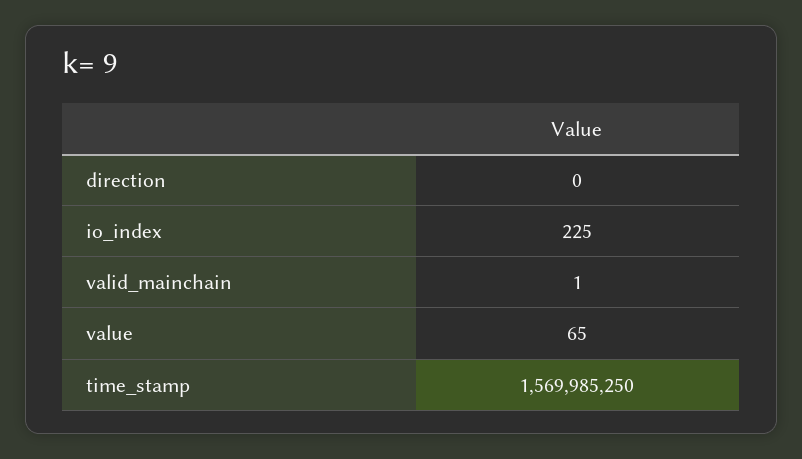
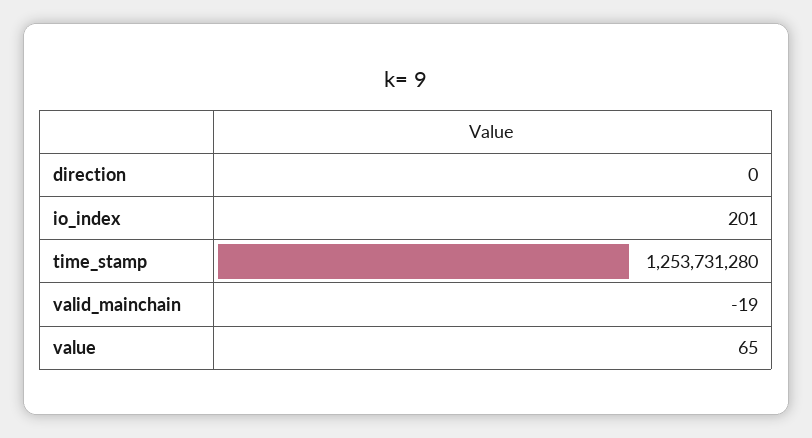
  {
    "direction": 0,
-   "io_index": 225,
+   "io_index": 201,
-   "valid_mainchain": 1,
+   "valid_mainchain": -19,
    "value": 65,
-   "time_stamp": 1569985250
+   "time_stamp": 1253731280
  }

